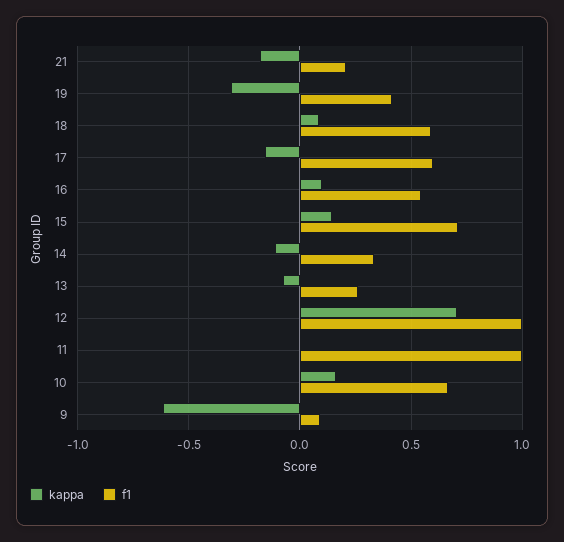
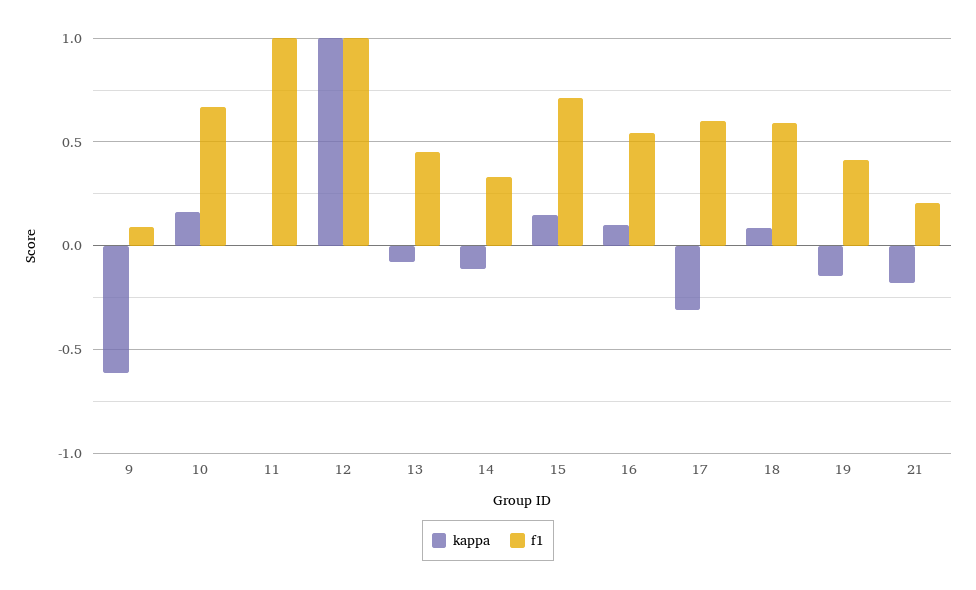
  {
    "kappa": {
      "21": -0.2,
-     "19": -0.3,
+     "19": -0.15,
      "18": 0.1,
-     "17": -0.15,
+     "17": -0.3,
      "16": 0.1,
      "15": 0.15,
      "14": -0.1,
      "13": -0.1,
-     "12": 0.7,
+     "12": 1,
      "11": 0,
      "10": 0.15,
      "9": -0.6
    },
    "f1": {
      "21": 0.2,
      "19": 0.4,
      "18": 0.6,
      "17": 0.6,
      "16": 0.55,
      "15": 0.7,
      "14": 0.35,
-     "13": 0.25,
+     "13": 0.45,
      "12": 1,
      "11": 1,
      "10": 0.65,
      "9": 0.1
    }
  }

